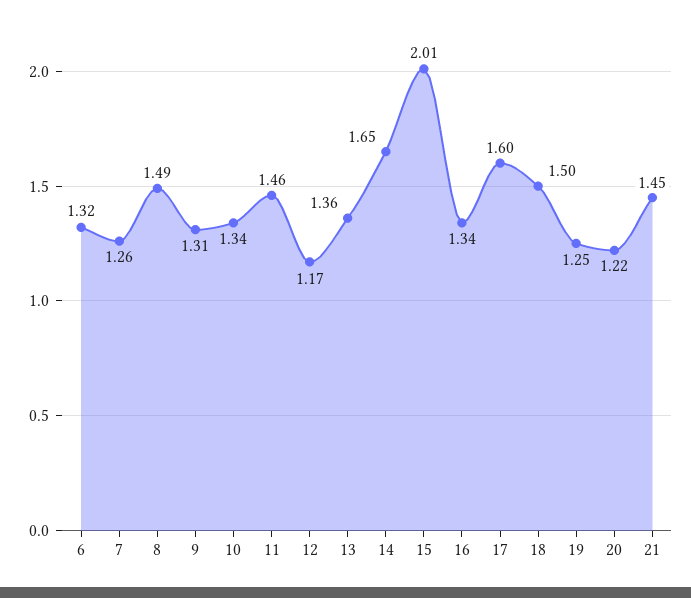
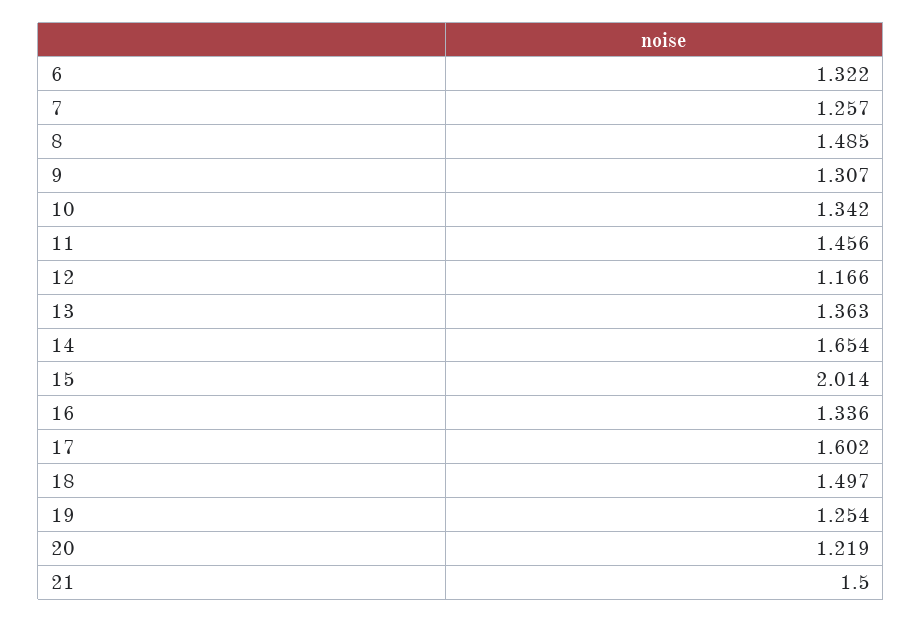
  {
    "6": 1.322,
    "7": 1.257,
    "8": 1.485,
    "9": 1.307,
    "10": 1.342,
    "11": 1.456,
    "12": 1.166,
    "13": 1.363,
    "14": 1.654,
    "15": 2.014,
    "16": 1.336,
    "17": 1.602,
    "18": 1.497,
    "19": 1.254,
    "20": 1.219,
-   "21": 1.45
+   "21": 1.5
  }

